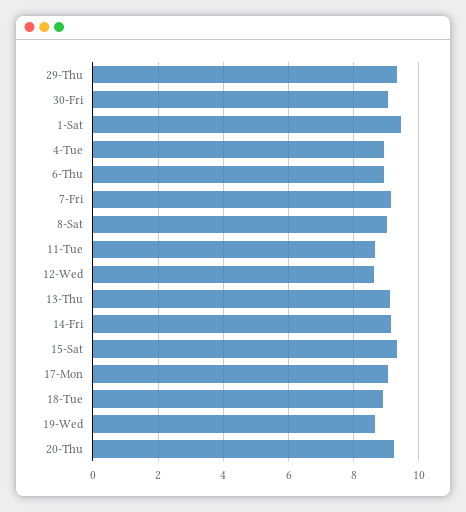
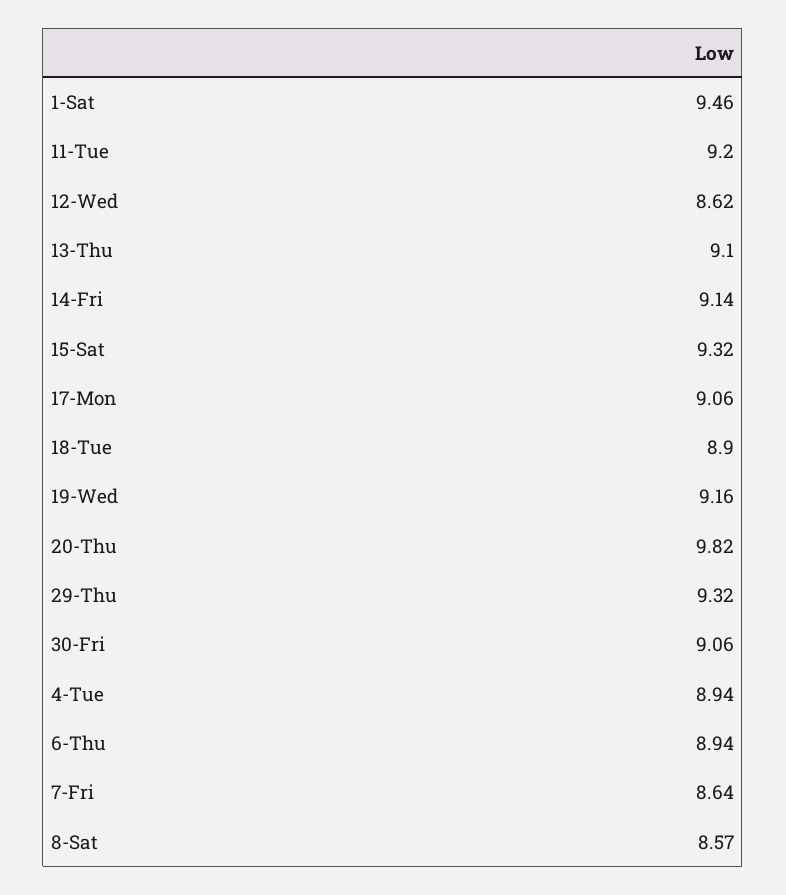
  {
    "29-Thu": 9.32,
    "30-Fri": 9.06,
    "1-Sat": 9.46,
    "4-Tue": 8.94,
    "6-Thu": 8.94,
-   "7-Fri": 9.2,
+   "7-Fri": 8.64,
-   "8-Sat": 9,
+   "8-Sat": 8.57,
-   "11-Tue": 8.6,
+   "11-Tue": 9.2,
    "12-Wed": 8.62,
    "13-Thu": 9.1,
    "14-Fri": 9.14,
    "15-Sat": 9.32,
    "17-Mon": 9.06,
    "18-Tue": 8.9,
-   "19-Wed": 8.6,
+   "19-Wed": 9.16,
-   "20-Thu": 9.2
+   "20-Thu": 9.82
  }

